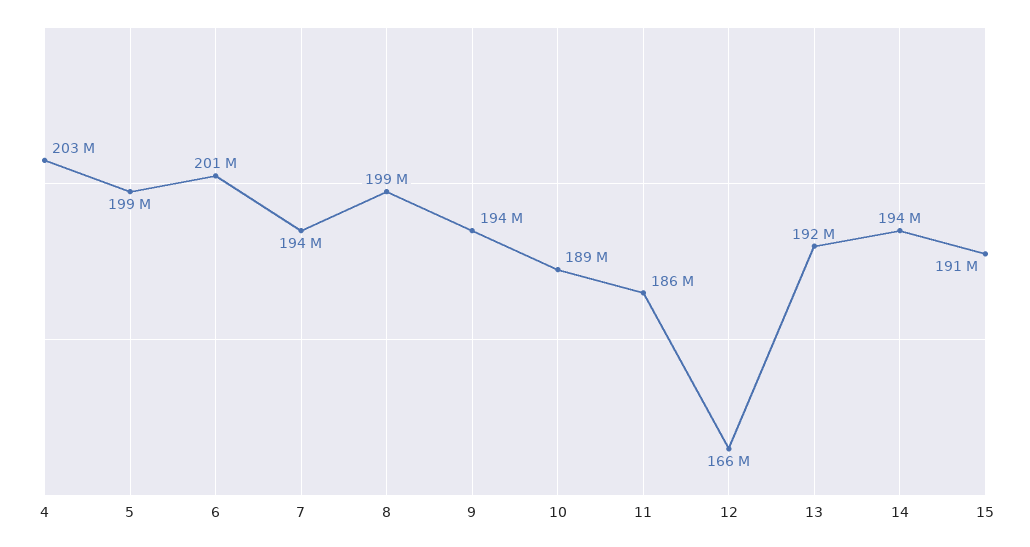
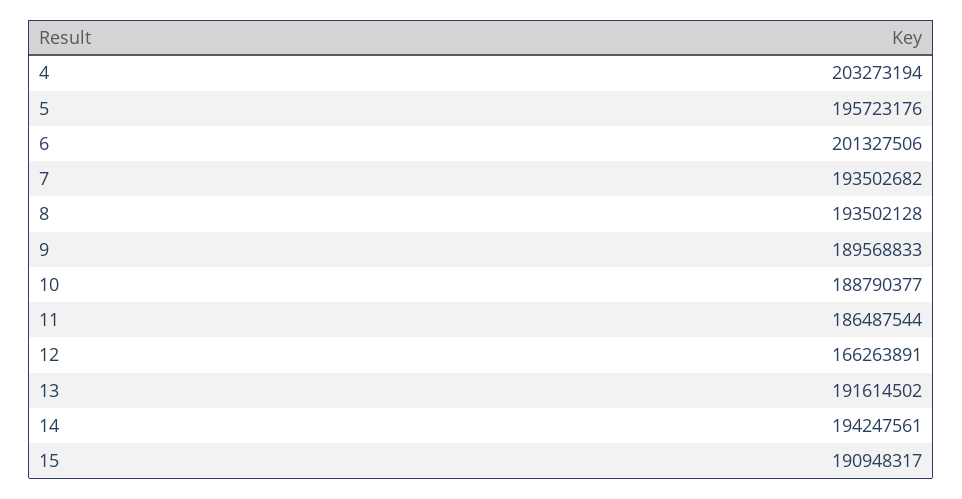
  {
    "4": 203273194,
-   "5": 199000000,
+   "5": 195723176,
    "6": 201327506,
    "7": 193502682,
-   "8": 199000000,
+   "8": 193502128,
-   "9": 194000000,
+   "9": 189568833,
    "10": 188790377,
    "11": 186487544,
    "12": 166263891,
    "13": 191614502,
    "14": 194247561,
    "15": 190948317
  }

